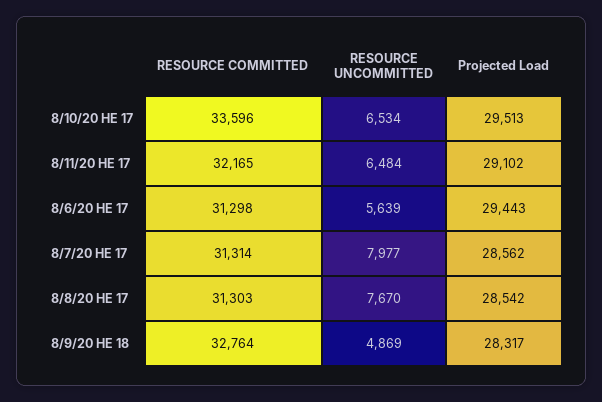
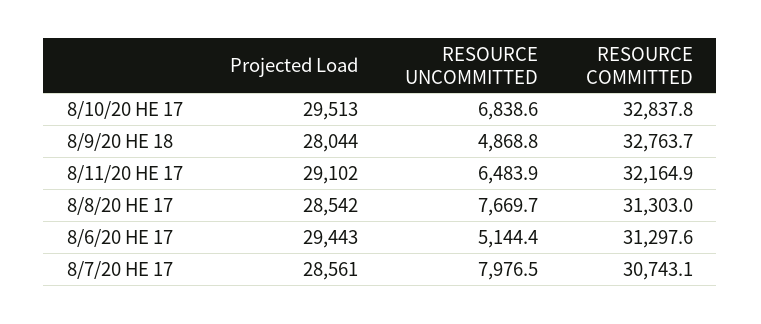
  {
    "RESOURCE COMMITTED": {
-     "8/10/20 HE 17": 33596,
+     "8/10/20 HE 17": 32837.8,
      "8/11/20 HE 17": 32164.9,
      "8/6/20 HE 17": 31297.6,
-     "8/7/20 HE 17": 31314,
+     "8/7/20 HE 17": 30743.1,
      "8/8/20 HE 17": 31303,
      "8/9/20 HE 18": 32763.7
    },
    "RESOURCE UNCOMMITTED": {
-     "8/10/20 HE 17": 6534,
+     "8/10/20 HE 17": 6838.6,
      "8/11/20 HE 17": 6483.9,
-     "8/6/20 HE 17": 5639,
+     "8/6/20 HE 17": 5144.4,
      "8/7/20 HE 17": 7976.5,
      "8/8/20 HE 17": 7669.7,
      "8/9/20 HE 18": 4868.8
    },
    "Projected Load": {
      "8/10/20 HE 17": 29513,
      "8/11/20 HE 17": 29102,
      "8/6/20 HE 17": 29443,
-     "8/7/20 HE 17": 28562,
+     "8/7/20 HE 17": 28561,
      "8/8/20 HE 17": 28542,
-     "8/9/20 HE 18": 28317
+     "8/9/20 HE 18": 28044
    }
  }

